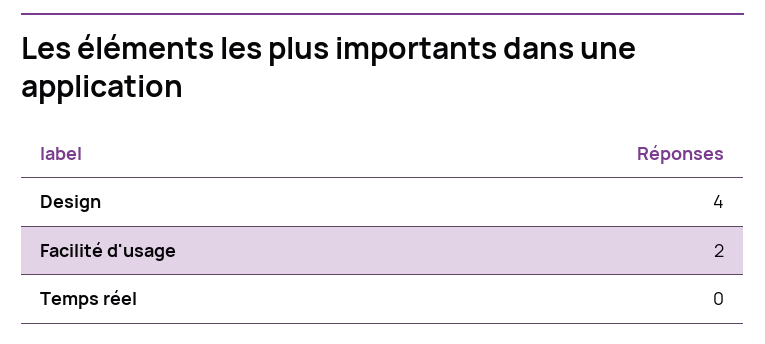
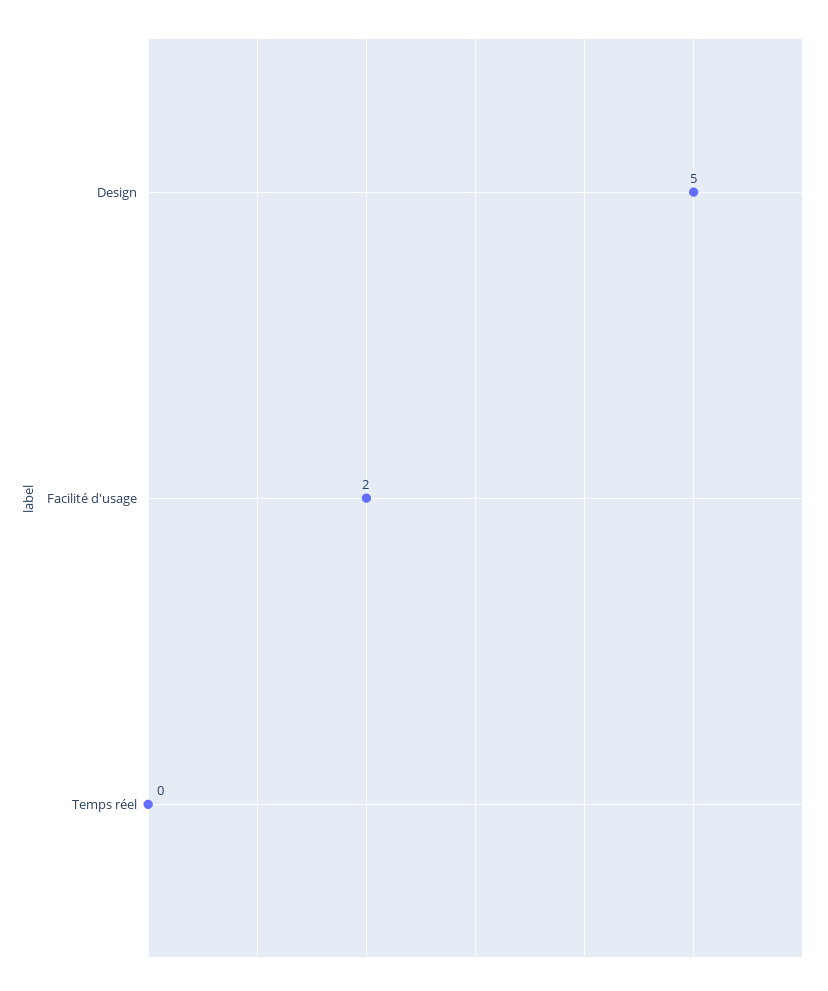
  {
-   "Design": 4,
+   "Design": 5,
    "Facilité d'usage": 2,
    "Temps réel": 0
  }

